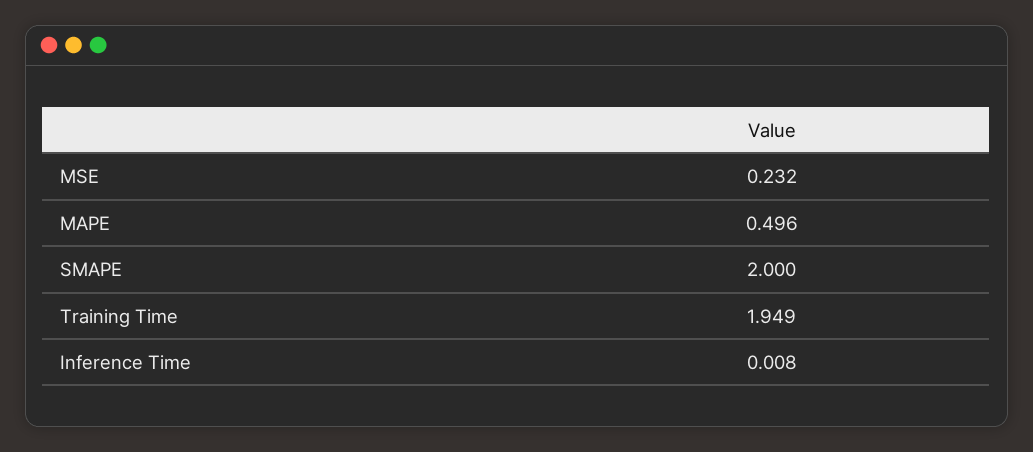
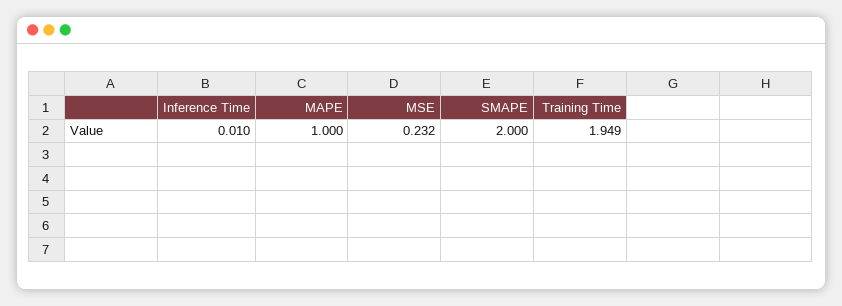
  {
    "MSE": 0.232,
-   "MAPE": 0.496,
+   "MAPE": 1,
    "SMAPE": 2,
    "Training Time": 1.949,
-   "Inference Time": 0.008
+   "Inference Time": 0.01
  }

